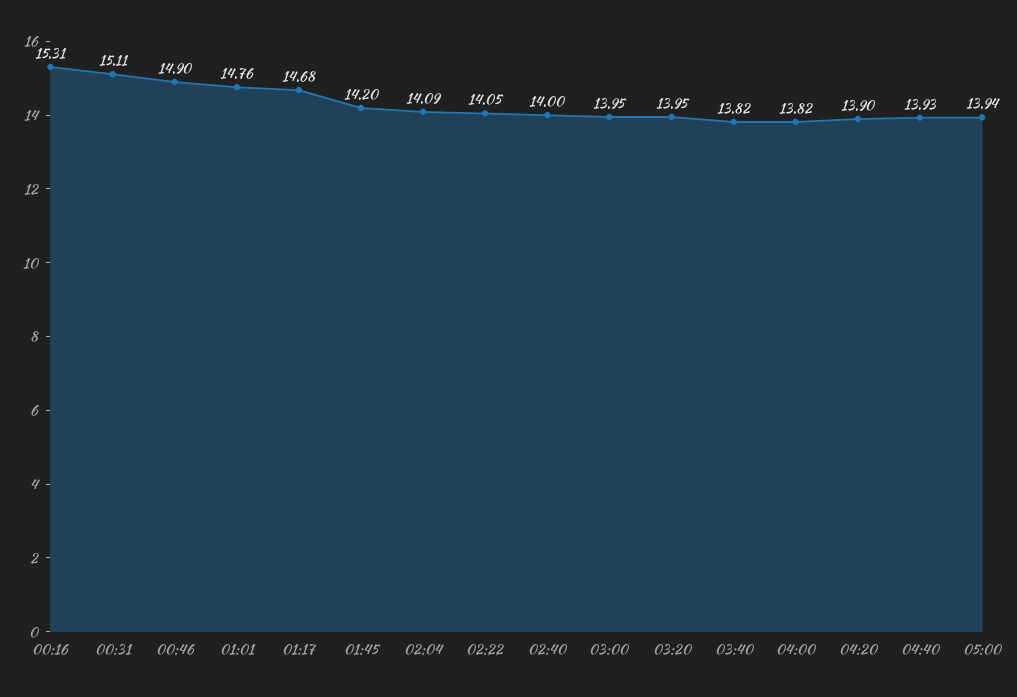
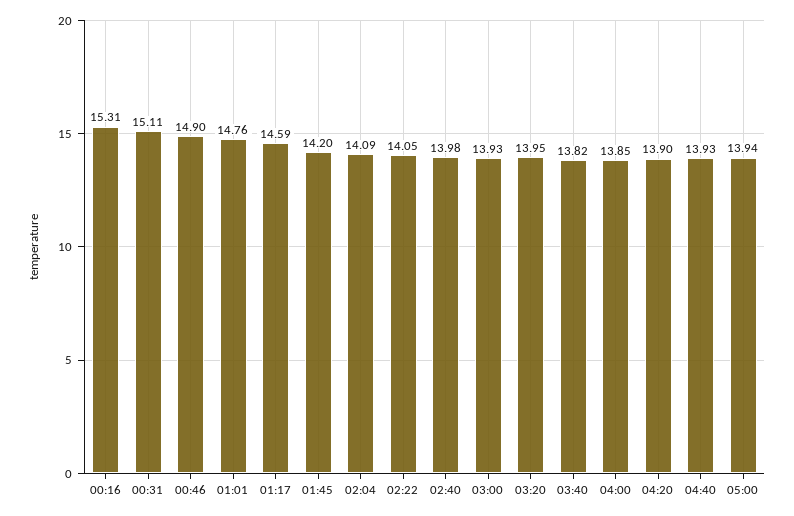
  {
    "00:16": 15.31,
    "00:31": 15.11,
    "00:46": 14.9,
    "01:01": 14.76,
-   "01:17": 14.68,
+   "01:17": 14.59,
    "01:45": 14.2,
    "02:04": 14.09,
    "02:22": 14.05,
-   "02:40": 14,
+   "02:40": 13.98,
-   "03:00": 13.95,
+   "03:00": 13.93,
    "03:20": 13.95,
    "03:40": 13.82,
-   "04:00": 13.82,
+   "04:00": 13.85,
    "04:20": 13.9,
    "04:40": 13.93,
    "05:00": 13.94
  }

